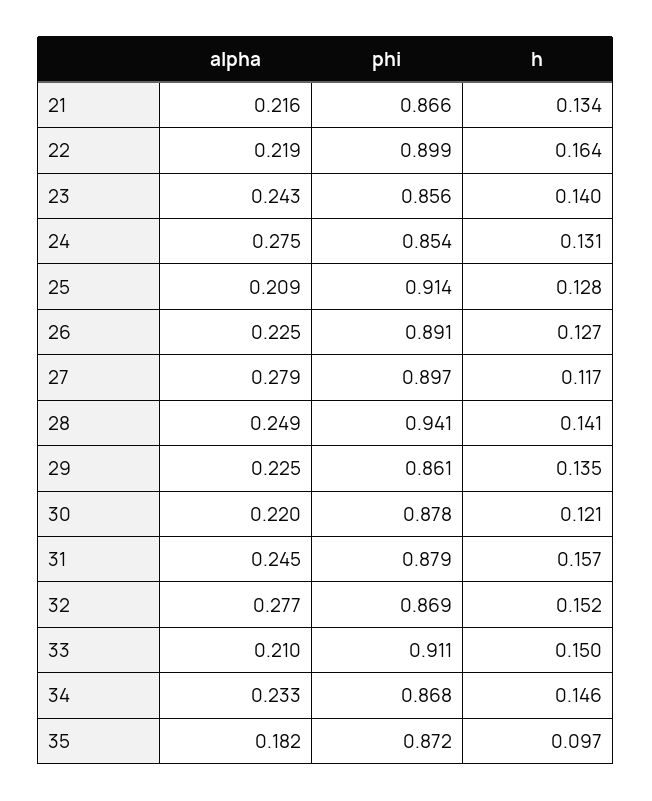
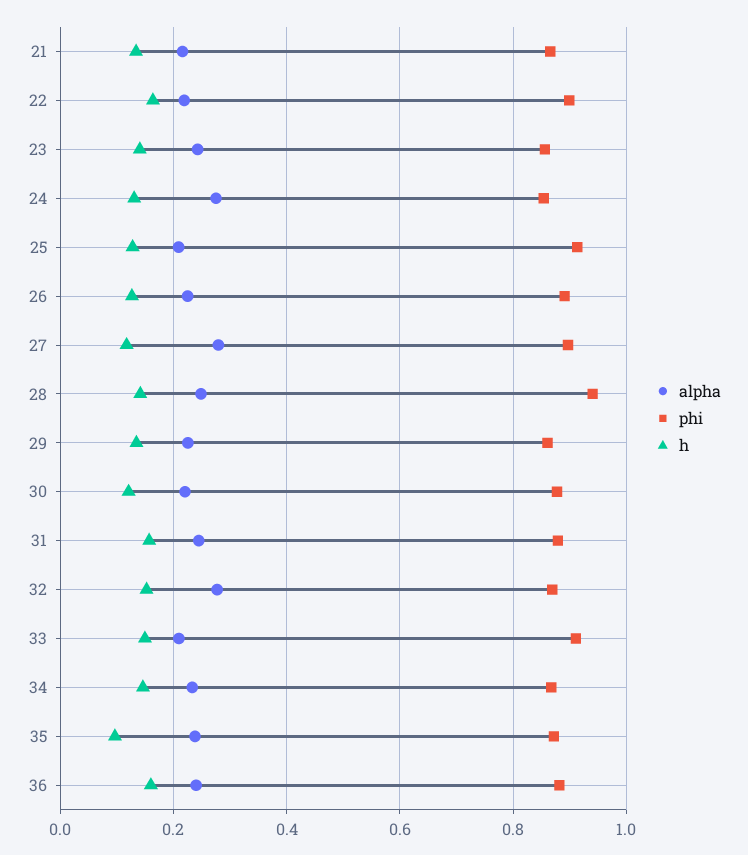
  {
    "alpha": {
      "21": 0.216,
      "22": 0.219,
      "23": 0.243,
      "24": 0.275,
      "25": 0.209,
      "26": 0.225,
      "27": 0.279,
      "28": 0.249,
      "29": 0.225,
      "30": 0.22,
      "31": 0.245,
      "32": 0.277,
      "33": 0.21,
      "34": 0.233,
-     "35": 0.182
+     "35": 0.24,
+     "36": 0.24
    },
    "phi": {
      "21": 0.866,
      "22": 0.899,
      "23": 0.856,
      "24": 0.854,
      "25": 0.914,
      "26": 0.891,
      "27": 0.897,
      "28": 0.941,
      "29": 0.861,
      "30": 0.878,
      "31": 0.879,
      "32": 0.869,
      "33": 0.911,
      "34": 0.868,
-     "35": 0.872
+     "35": 0.872,
+     "36": 0.88
    },
    "h": {
      "21": 0.134,
      "22": 0.164,
      "23": 0.14,
      "24": 0.131,
      "25": 0.128,
      "26": 0.127,
      "27": 0.117,
      "28": 0.141,
      "29": 0.135,
      "30": 0.121,
      "31": 0.157,
      "32": 0.152,
      "33": 0.15,
      "34": 0.146,
-     "35": 0.097
+     "35": 0.097,
+     "36": 0.16
    }
  }

